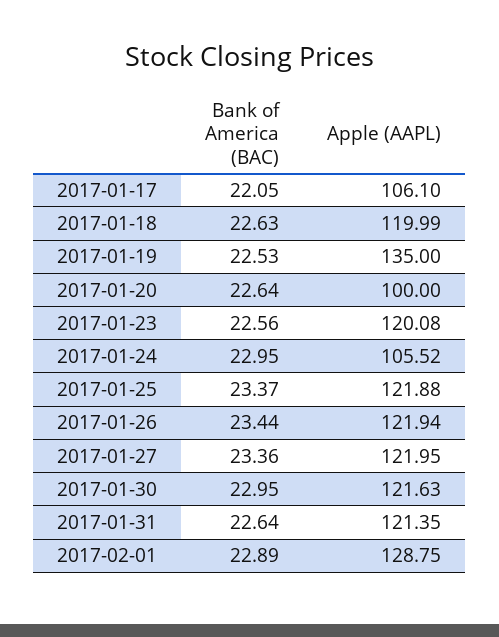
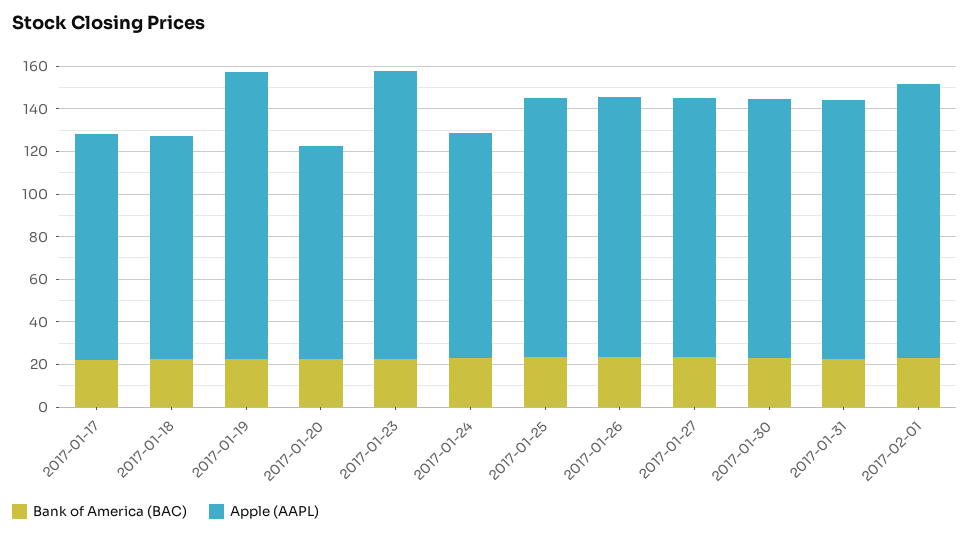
  {
    "Bank of America (BAC)": {
      "2017-01-17": 22.05,
      "2017-01-18": 22.63,
      "2017-01-19": 22.53,
      "2017-01-20": 22.64,
      "2017-01-23": 22.56,
      "2017-01-24": 22.95,
      "2017-01-25": 23.37,
      "2017-01-26": 23.44,
      "2017-01-27": 23.36,
      "2017-01-30": 22.95,
      "2017-01-31": 22.64,
      "2017-02-01": 22.89
    },
    "Apple (AAPL)": {
      "2017-01-17": 106.1,
-     "2017-01-18": 119.99,
+     "2017-01-18": 105,
      "2017-01-19": 135,
      "2017-01-20": 100,
-     "2017-01-23": 120.08,
+     "2017-01-23": 135,
      "2017-01-24": 105.52,
      "2017-01-25": 121.88,
      "2017-01-26": 121.94,
      "2017-01-27": 121.95,
      "2017-01-30": 121.63,
      "2017-01-31": 121.35,
      "2017-02-01": 128.75
    }
  }

